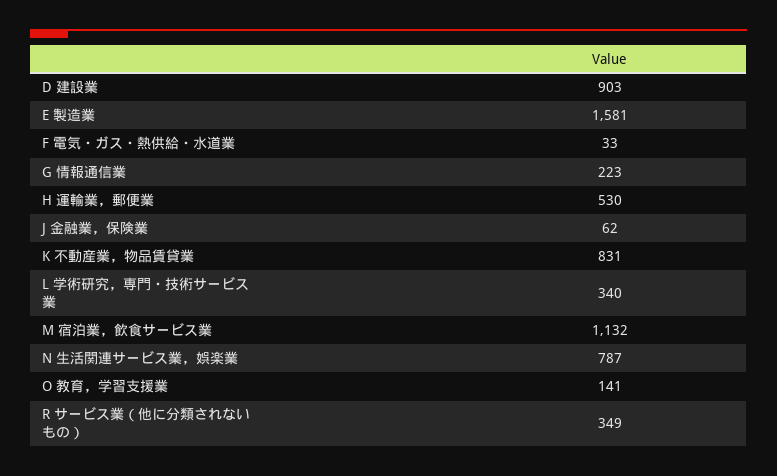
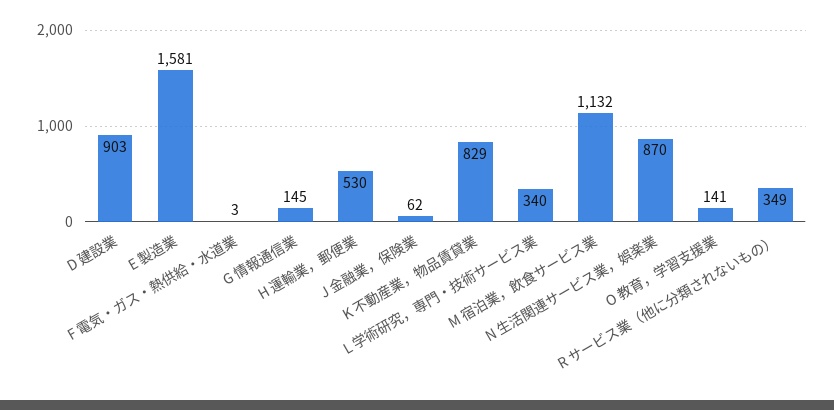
  {
    "D 建設業": 903,
    "E 製造業": 1581,
-   "F 電気・ガス・熱供給・水道業": 33,
+   "F 電気・ガス・熱供給・水道業": 3,
-   "G 情報通信業": 223,
+   "G 情報通信業": 145,
    "H 運輸業，郵便業": 530,
    "J 金融業，保険業": 62,
-   "K 不動産業，物品賃貸業": 831,
+   "K 不動産業，物品賃貸業": 829,
    "L 学術研究，専門・技術サービス業": 340,
    "M 宿泊業，飲食サービス業": 1132,
-   "N 生活関連サービス業，娯楽業": 787,
+   "N 生活関連サービス業，娯楽業": 870,
    "O 教育，学習支援業": 141,
    "R サービス業（他に分類されないもの）": 349
  }

